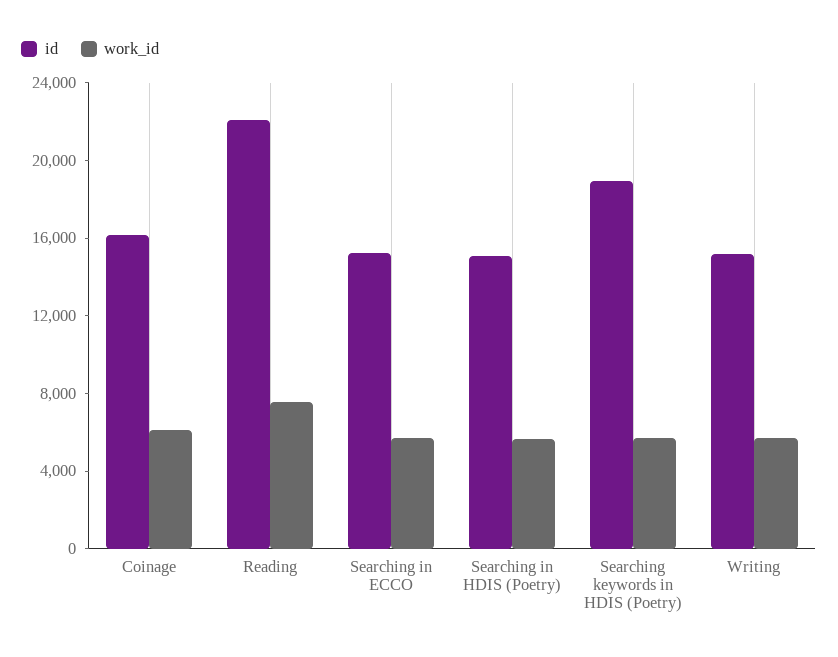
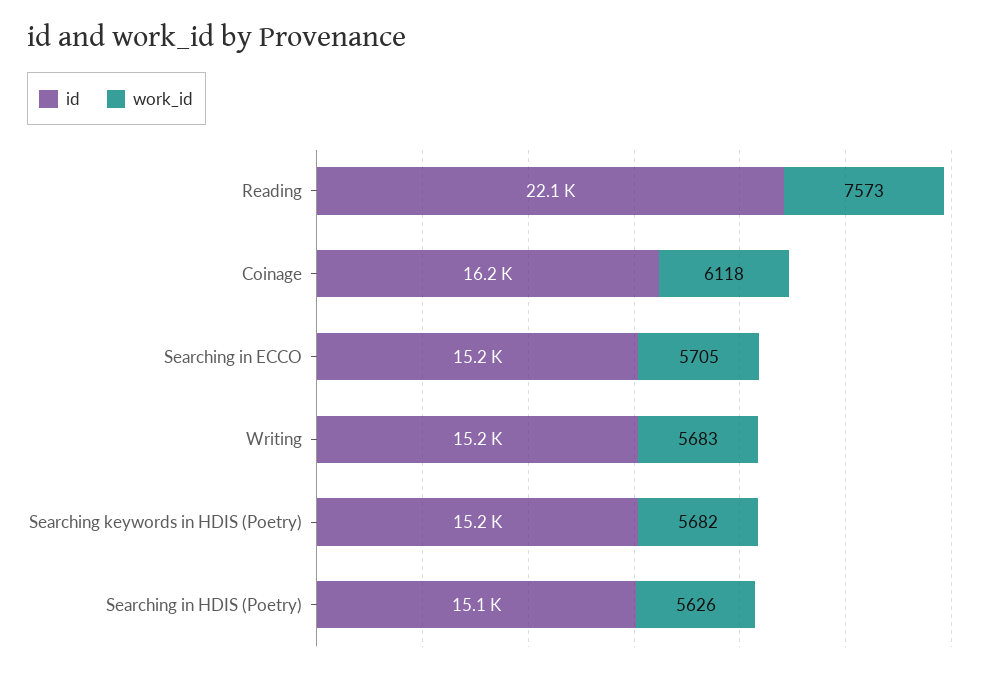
  {
    "id": {
      "Coinage": 16200,
      "Reading": 22100,
      "Searching in ECCO": 15200,
      "Searching in HDIS (Poetry)": 15100,
-     "Searching keywords in HDIS (Poetry)": 19000,
+     "Searching keywords in HDIS (Poetry)": 15200,
      "Writing": 15200
    },
    "work_id": {
      "Coinage": 6118,
      "Reading": 7573,
      "Searching in ECCO": 5705,
      "Searching in HDIS (Poetry)": 5626,
      "Searching keywords in HDIS (Poetry)": 5682,
      "Writing": 5683
    }
  }

